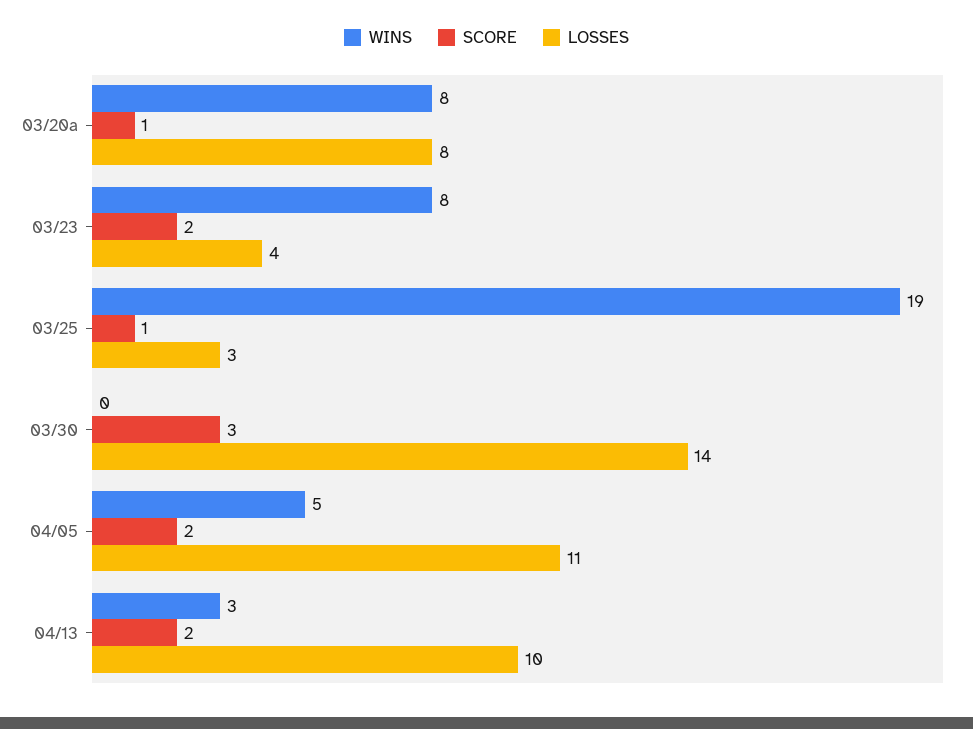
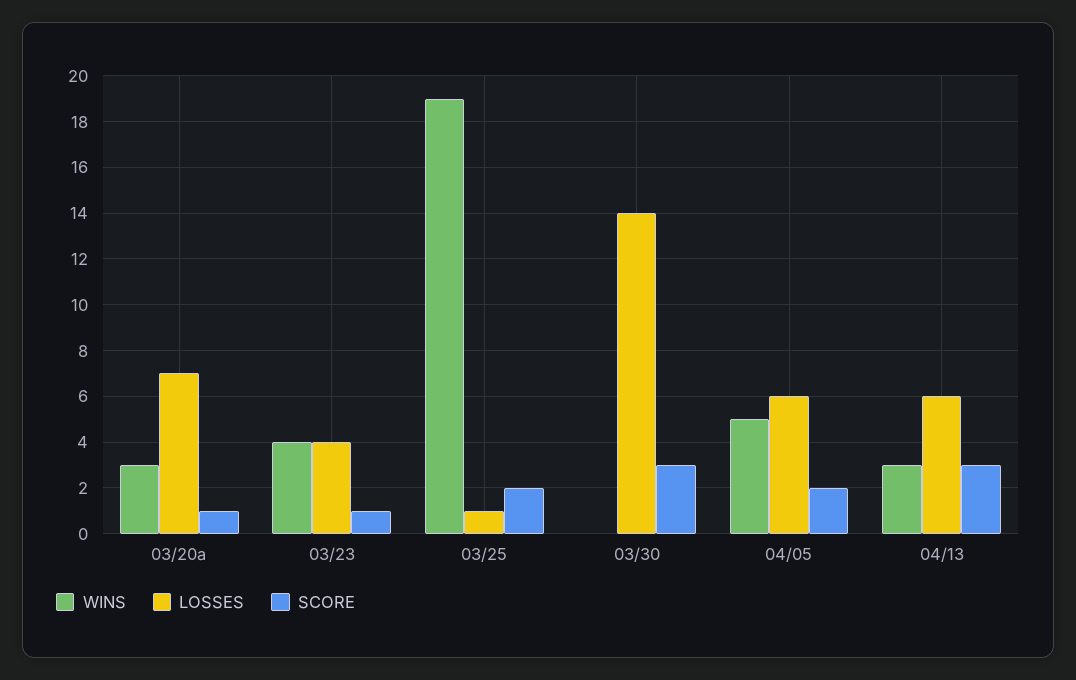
  {
    "WINS": {
-     "03/20a": 8,
+     "03/20a": 3,
-     "03/23": 8,
+     "03/23": 4,
      "03/25": 19,
      "03/30": 0,
      "04/05": 5,
      "04/13": 3
    },
    "SCORE": {
      "03/20a": 1,
-     "03/23": 2,
+     "03/23": 1,
-     "03/25": 1,
+     "03/25": 2,
      "03/30": 3,
      "04/05": 2,
-     "04/13": 2
+     "04/13": 3
    },
    "LOSSES": {
-     "03/20a": 8,
+     "03/20a": 7,
      "03/23": 4,
-     "03/25": 3,
+     "03/25": 1,
      "03/30": 14,
-     "04/05": 11,
+     "04/05": 6,
-     "04/13": 10
+     "04/13": 6
    }
  }

